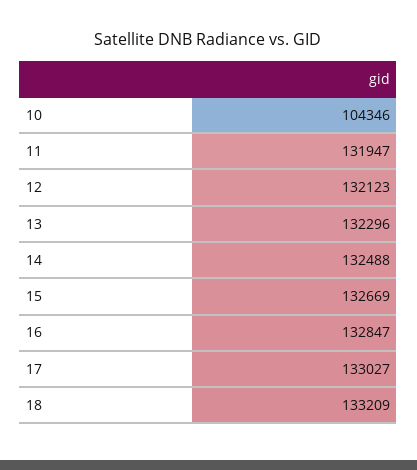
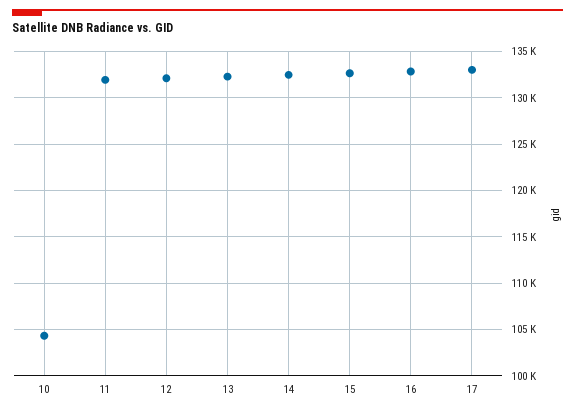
  {
    "10": 104346,
    "11": 131947,
    "12": 132123,
    "13": 132296,
    "14": 132488,
    "15": 132669,
    "16": 132847,
-   "17": 133027,
+   "17": 133027
-   "18": 133209
  }

